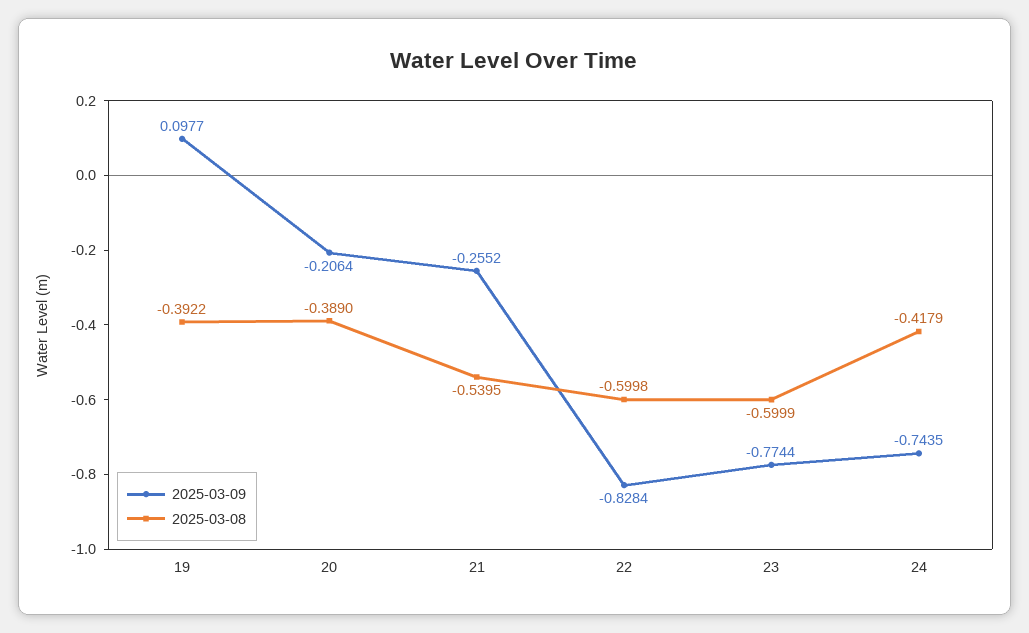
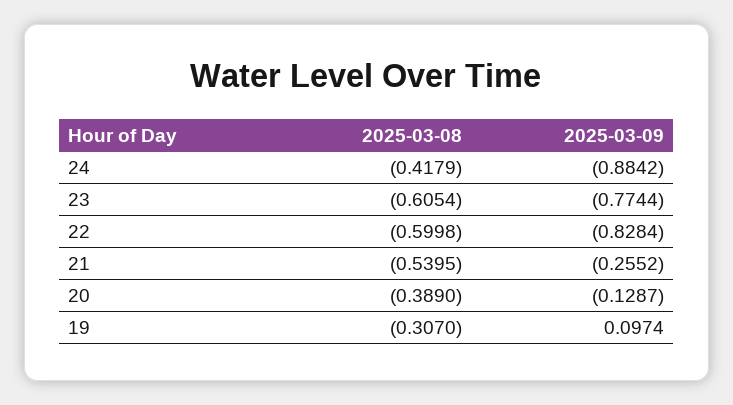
  {
    "2025-03-09": {
-     "19": 0.0977,
+     "19": 0.0974,
-     "20": -0.2064,
+     "20": -0.1287,
      "21": -0.2552,
      "22": -0.8284,
      "23": -0.7744,
-     "24": -0.7435
+     "24": -0.8842
    },
    "2025-03-08": {
-     "19": -0.3922,
+     "19": -0.307,
      "20": -0.389,
      "21": -0.5395,
      "22": -0.5998,
-     "23": -0.5999,
+     "23": -0.6054,
      "24": -0.4179
    }
  }

